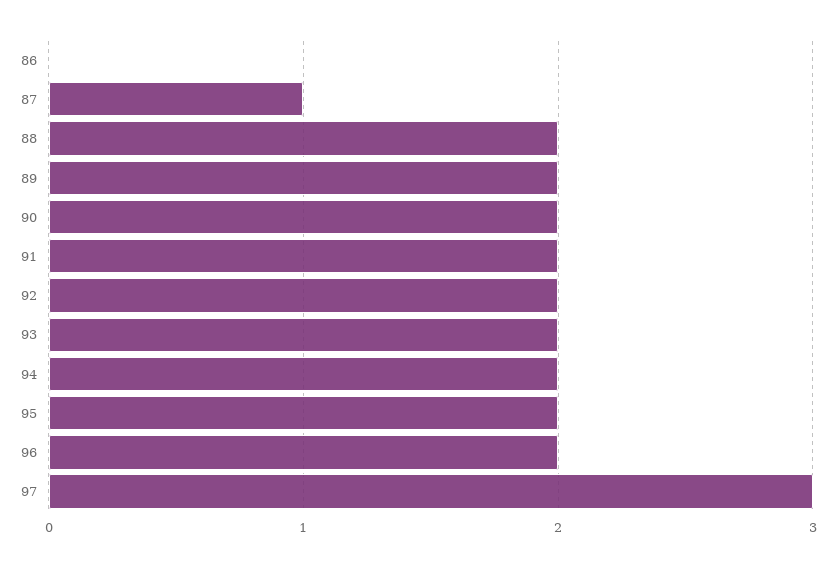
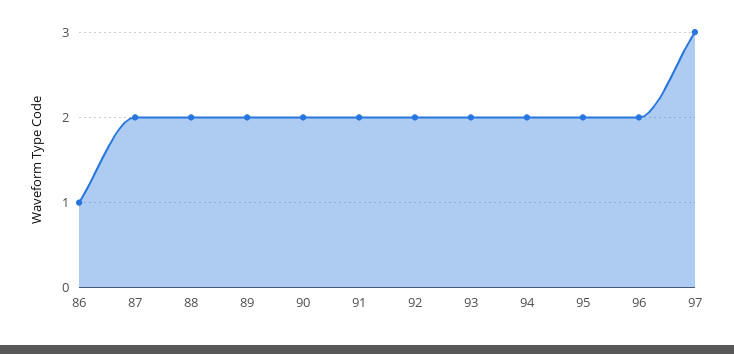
  {
-   "86": 0,
+   "86": 1,
-   "87": 1,
+   "87": 2,
    "88": 2,
    "89": 2,
    "90": 2,
    "91": 2,
    "92": 2,
    "93": 2,
    "94": 2,
    "95": 2,
    "96": 2,
    "97": 3
  }

